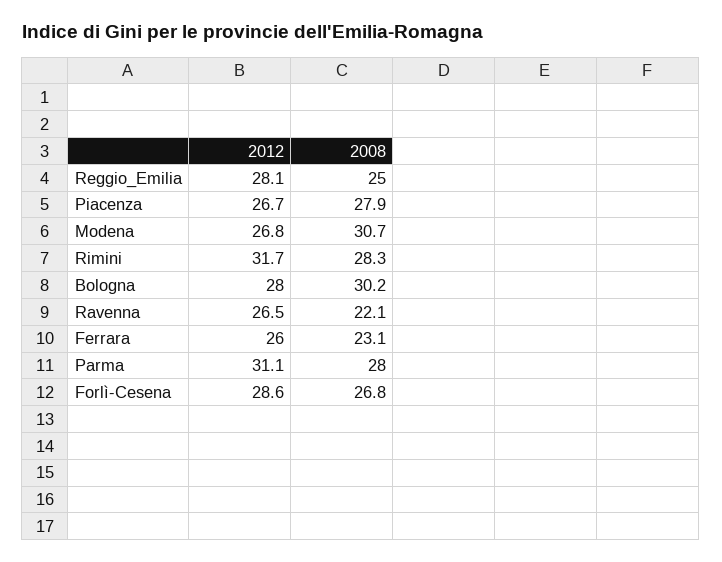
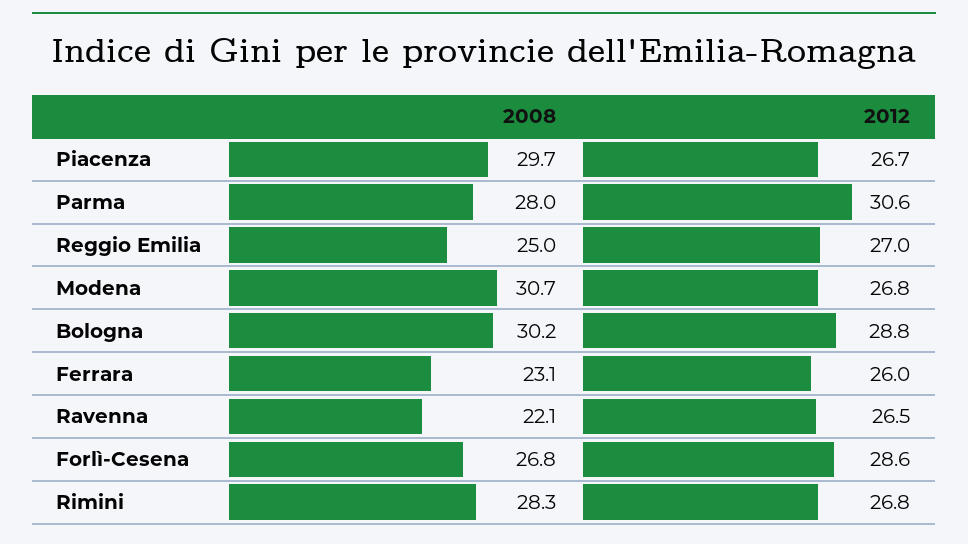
  {
    "2012": {
-     "Reggio_Emilia": 28.1,
+     "Reggio_Emilia": 27,
      "Piacenza": 26.7,
      "Modena": 26.8,
-     "Rimini": 31.7,
+     "Rimini": 26.8,
-     "Bologna": 28,
+     "Bologna": 28.8,
      "Ravenna": 26.5,
      "Ferrara": 26,
-     "Parma": 31.1,
+     "Parma": 30.6,
      "Forlì-Cesena": 28.6
    },
    "2008": {
      "Reggio_Emilia": 25,
-     "Piacenza": 27.9,
+     "Piacenza": 29.7,
      "Modena": 30.7,
      "Rimini": 28.3,
      "Bologna": 30.2,
      "Ravenna": 22.1,
      "Ferrara": 23.1,
      "Parma": 28,
      "Forlì-Cesena": 26.8
    }
  }

